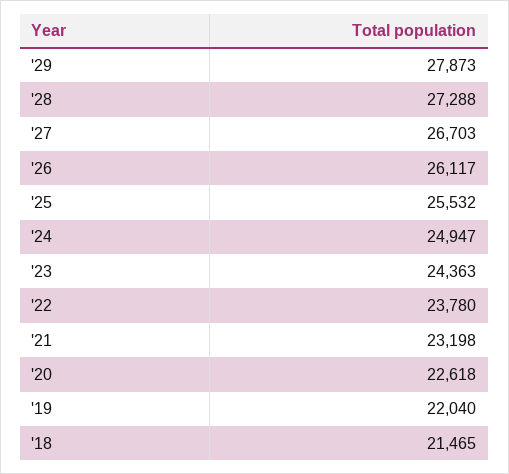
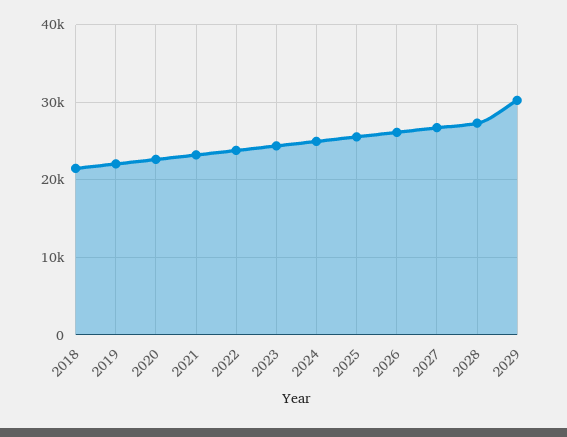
  {
-   "'29": 27873,
+   "'29": 30000,
    "'28": 27288,
    "'27": 26703,
    "'26": 26117,
    "'25": 25532,
    "'24": 24947,
    "'23": 24363,
    "'22": 23780,
    "'21": 23198,
    "'20": 22618,
    "'19": 22040,
    "'18": 21465
  }

